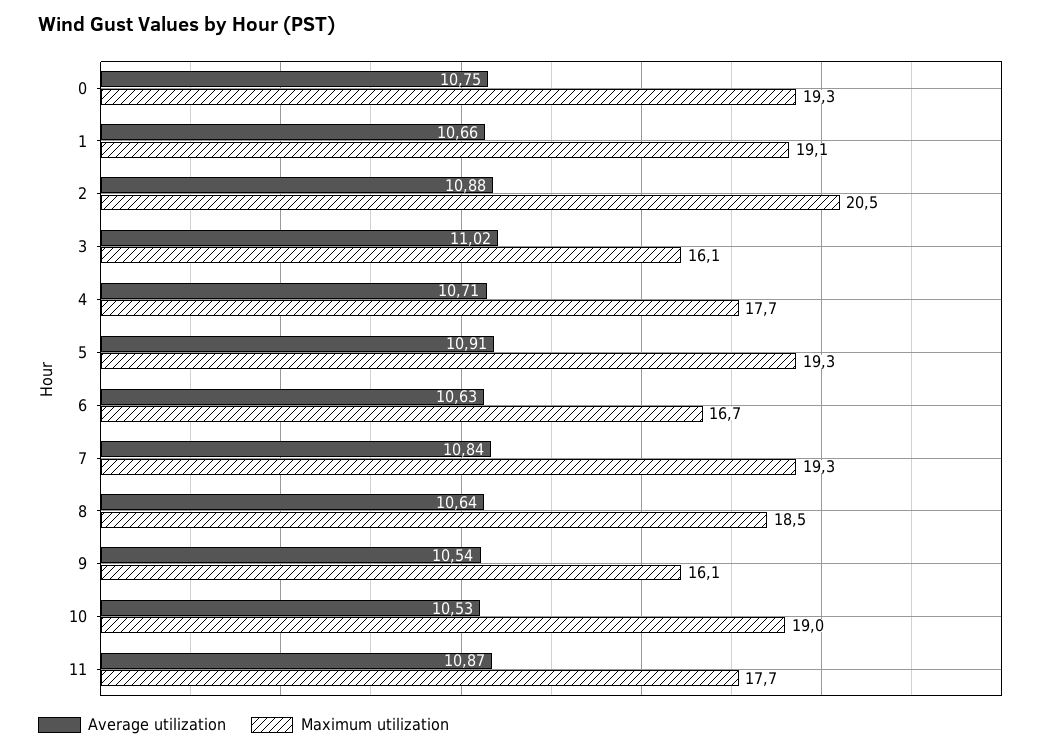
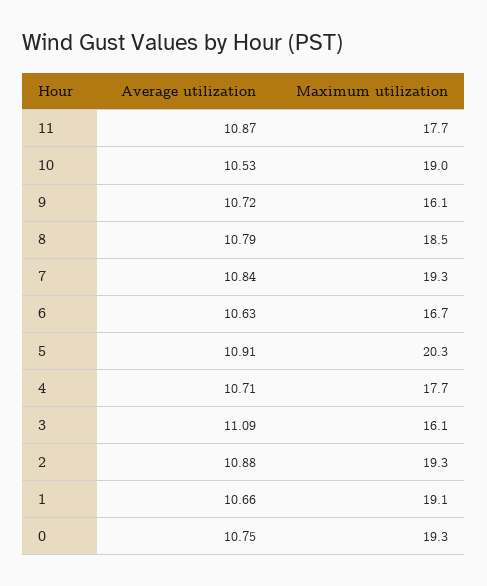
  {
    "Average utilization": {
      "0": 10.75,
      "1": 10.66,
      "2": 10.88,
-     "3": 11.02,
+     "3": 11.09,
      "4": 10.71,
      "5": 10.91,
      "6": 10.63,
      "7": 10.84,
-     "8": 10.64,
+     "8": 10.79,
-     "9": 10.54,
+     "9": 10.72,
      "10": 10.53,
      "11": 10.87
    },
    "Maximum utilization": {
      "0": 19.3,
      "1": 19.1,
-     "2": 20.5,
+     "2": 19.3,
      "3": 16.1,
      "4": 17.7,
-     "5": 19.3,
+     "5": 20.3,
      "6": 16.7,
      "7": 19.3,
      "8": 18.5,
      "9": 16.1,
      "10": 19,
      "11": 17.7
    }
  }

